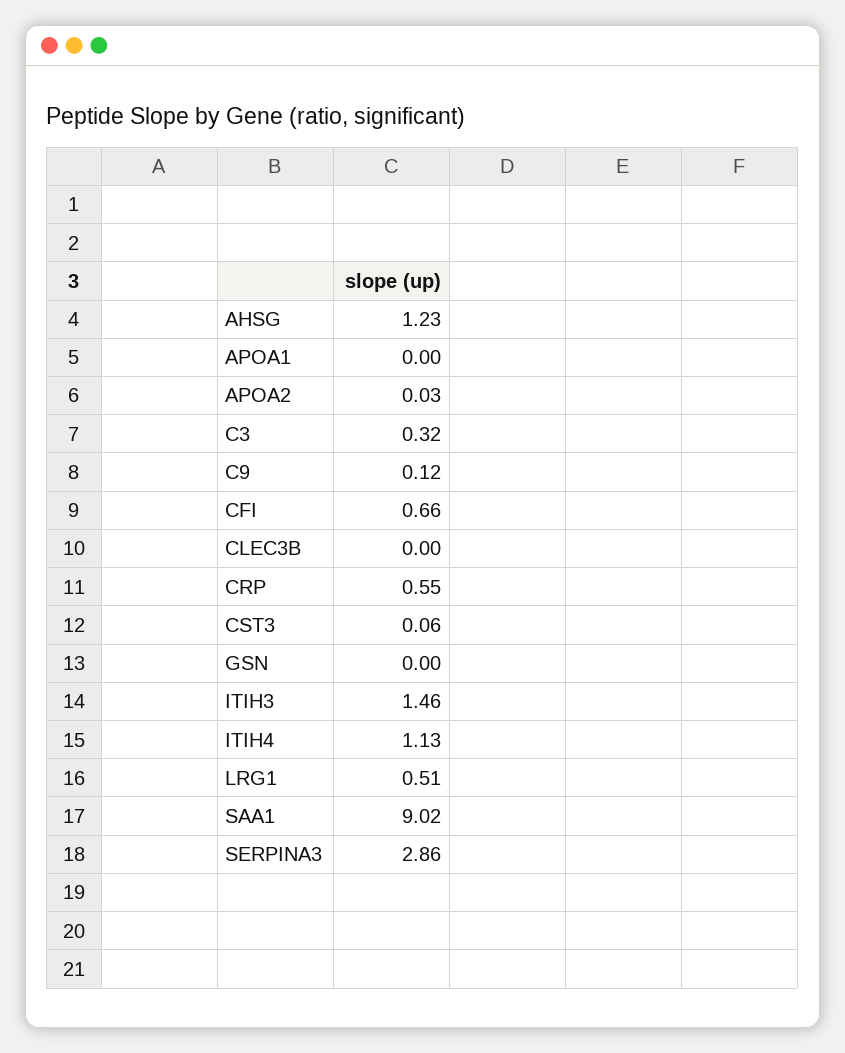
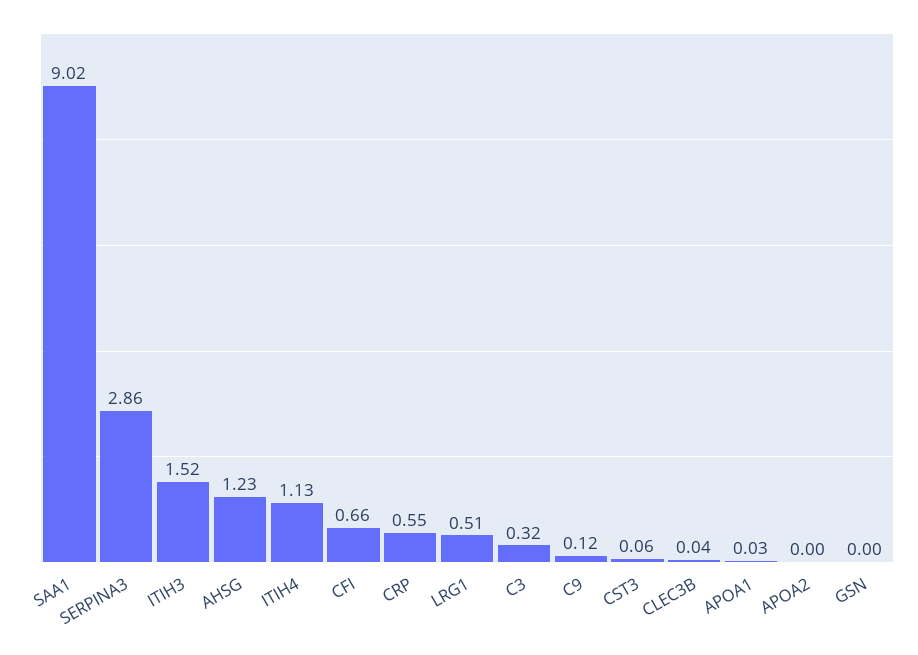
  {
    "AHSG": 1.23,
-   "APOA1": 0,
+   "APOA1": 0.03,
-   "APOA2": 0.03,
+   "APOA2": 0,
    "C3": 0.32,
    "C9": 0.12,
    "CFI": 0.66,
-   "CLEC3B": 0,
+   "CLEC3B": 0.04,
    "CRP": 0.55,
    "CST3": 0.06,
    "GSN": 0,
-   "ITIH3": 1.46,
+   "ITIH3": 1.52,
    "ITIH4": 1.13,
    "LRG1": 0.51,
    "SAA1": 9.02,
    "SERPINA3": 2.86
  }

